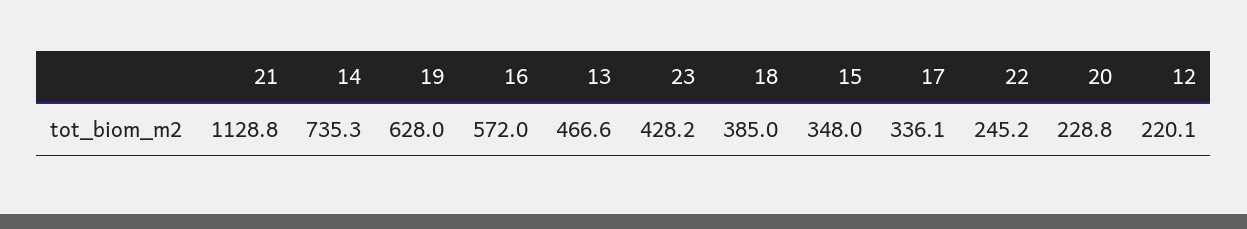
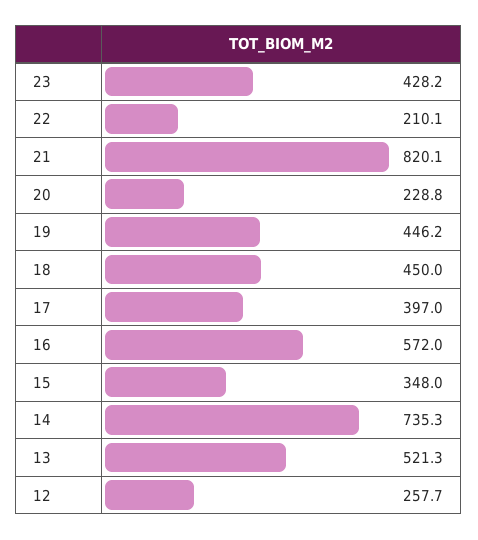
  {
-   "21": 1128.8,
+   "21": 820.1,
    "14": 735.3,
-   "19": 628,
+   "19": 446.2,
    "16": 572,
-   "13": 466.6,
+   "13": 521.3,
    "23": 428.2,
-   "18": 385,
+   "18": 450,
    "15": 348,
-   "17": 336.1,
+   "17": 397,
-   "22": 245.2,
+   "22": 210.1,
    "20": 228.8,
-   "12": 220.1
+   "12": 257.7
  }

